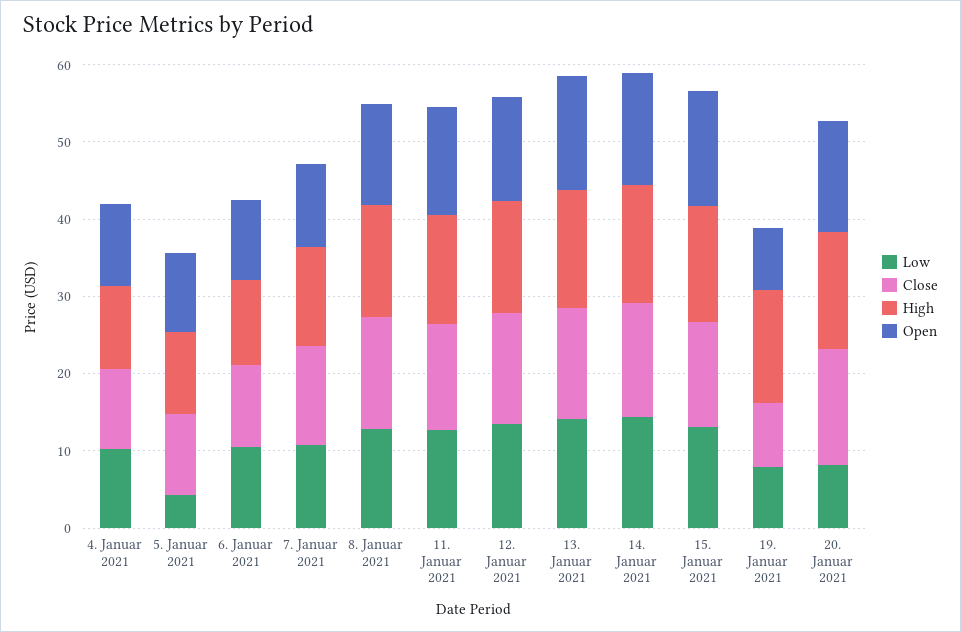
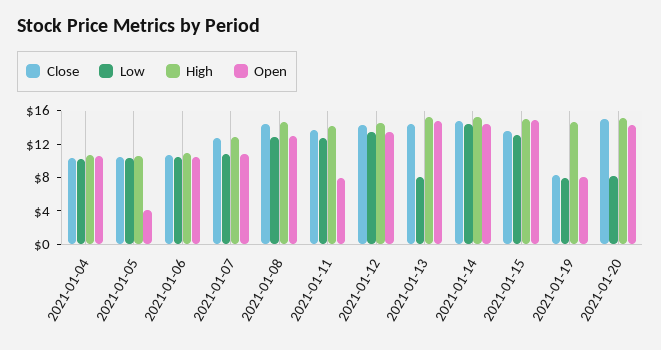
  {
    "Low": {
      "4. Januar 2021": 10,
-     "5. Januar 2021": 4,
+     "5. Januar 2021": 10,
      "6. Januar 2021": 10,
      "7. Januar 2021": 11,
      "8. Januar 2021": 13,
      "11. Januar 2021": 13,
      "12. Januar 2021": 14,
-     "13. Januar 2021": 14,
+     "13. Januar 2021": 8,
      "14. Januar 2021": 14,
      "15. Januar 2021": 13,
      "19. Januar 2021": 8,
      "20. Januar 2021": 8
    },
    "Close": {
      "4. Januar 2021": 10,
      "5. Januar 2021": 11,
      "6. Januar 2021": 11,
      "7. Januar 2021": 13,
      "8. Januar 2021": 14,
      "11. Januar 2021": 14,
      "12. Januar 2021": 14,
      "13. Januar 2021": 14,
      "14. Januar 2021": 15,
      "15. Januar 2021": 14,
      "19. Januar 2021": 8,
      "20. Januar 2021": 15
    },
    "High": {
      "4. Januar 2021": 11,
      "5. Januar 2021": 11,
      "6. Januar 2021": 11,
      "7. Januar 2021": 13,
      "8. Januar 2021": 15,
      "11. Januar 2021": 14,
      "12. Januar 2021": 14,
      "13. Januar 2021": 15,
      "14. Januar 2021": 15,
      "15. Januar 2021": 15,
      "19. Januar 2021": 15,
      "20. Januar 2021": 15
    },
    "Open": {
      "4. Januar 2021": 11,
-     "5. Januar 2021": 10,
+     "5. Januar 2021": 4,
      "6. Januar 2021": 10,
      "7. Januar 2021": 11,
      "8. Januar 2021": 13,
-     "11. Januar 2021": 14,
+     "11. Januar 2021": 8,
      "12. Januar 2021": 14,
      "13. Januar 2021": 15,
      "14. Januar 2021": 14,
      "15. Januar 2021": 15,
      "19. Januar 2021": 8,
      "20. Januar 2021": 14
    }
  }

